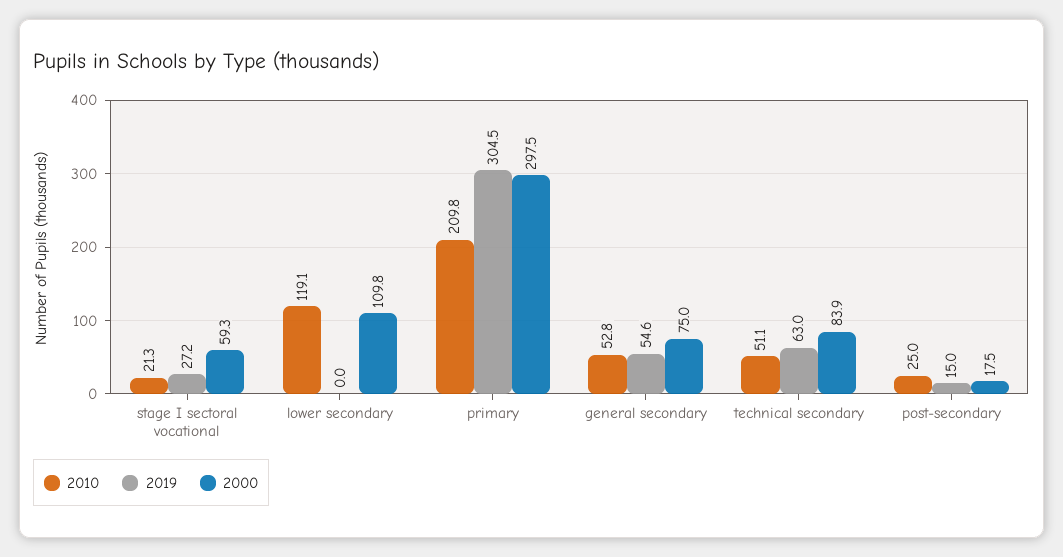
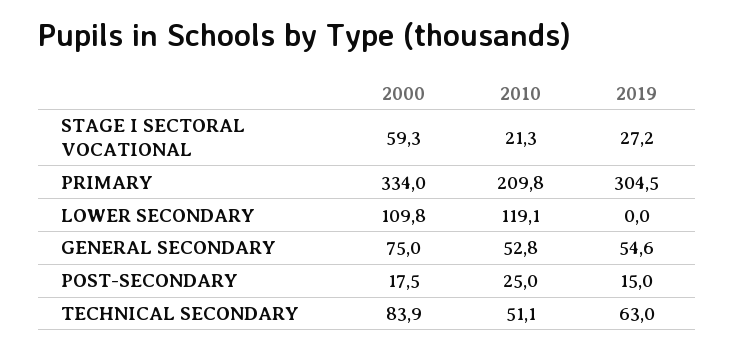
  {
    "2010": {
      "stage I sectoral vocational": 21.3,
      "lower secondary": 119.1,
      "primary": 209.8,
      "general secondary": 52.8,
      "technical secondary": 51.1,
      "post-secondary": 25
    },
    "2019": {
      "stage I sectoral vocational": 27.2,
      "lower secondary": 0,
      "primary": 304.5,
      "general secondary": 54.6,
      "technical secondary": 63,
      "post-secondary": 15
    },
    "2000": {
      "stage I sectoral vocational": 59.3,
      "lower secondary": 109.8,
-     "primary": 297.5,
+     "primary": 334,
      "general secondary": 75,
      "technical secondary": 83.9,
      "post-secondary": 17.5
    }
  }

